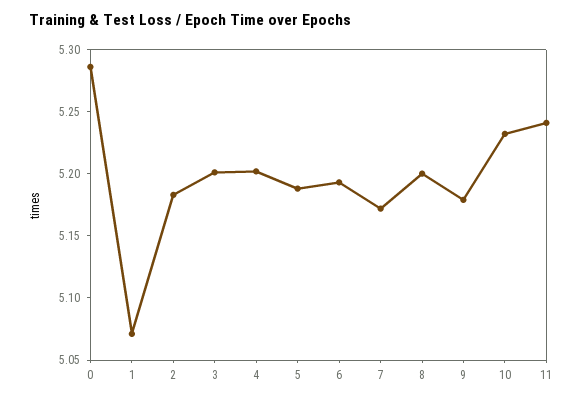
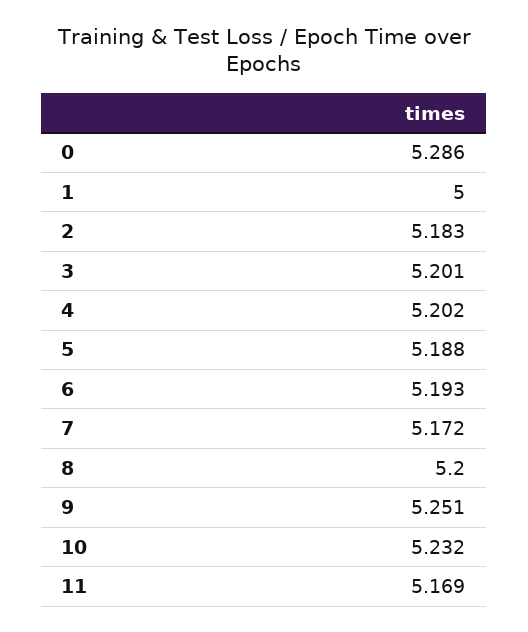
  {
    "0": 5.286,
-   "1": 5.07,
+   "1": 5,
    "2": 5.183,
    "3": 5.201,
    "4": 5.202,
    "5": 5.188,
    "6": 5.193,
    "7": 5.172,
    "8": 5.2,
-   "9": 5.18,
+   "9": 5.251,
    "10": 5.232,
-   "11": 5.24
+   "11": 5.169
  }

